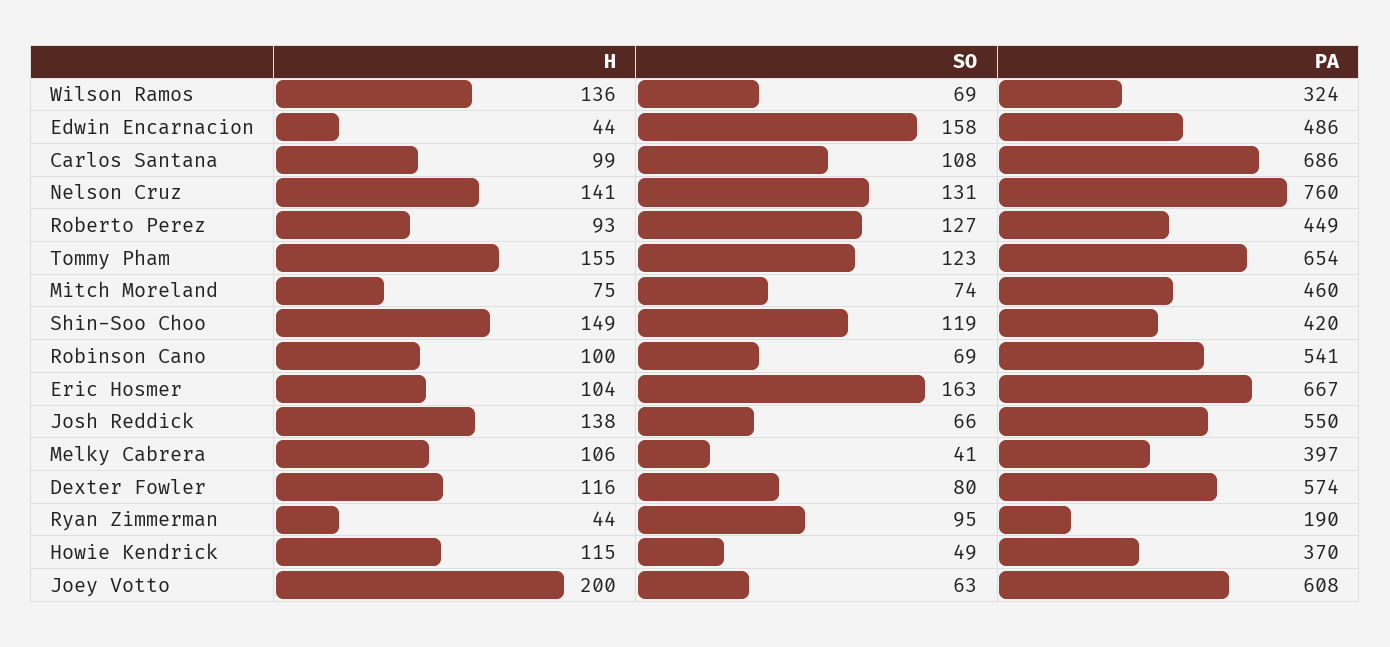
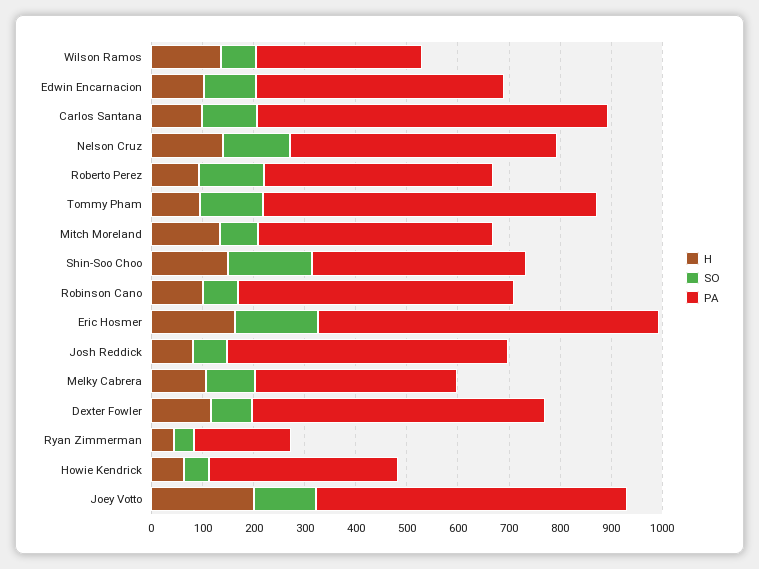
  {
    "H": {
      "Wilson Ramos": 136,
-     "Edwin Encarnacion": 44,
+     "Edwin Encarnacion": 100,
      "Carlos Santana": 99,
      "Nelson Cruz": 141,
      "Roberto Perez": 93,
-     "Tommy Pham": 155,
+     "Tommy Pham": 100,
-     "Mitch Moreland": 75,
+     "Mitch Moreland": 140,
      "Shin-Soo Choo": 149,
      "Robinson Cano": 100,
-     "Eric Hosmer": 104,
+     "Eric Hosmer": 160,
-     "Josh Reddick": 138,
+     "Josh Reddick": 80,
      "Melky Cabrera": 106,
      "Dexter Fowler": 116,
      "Ryan Zimmerman": 44,
-     "Howie Kendrick": 115,
+     "Howie Kendrick": 60,
      "Joey Votto": 200
    },
    "SO": {
      "Wilson Ramos": 69,
-     "Edwin Encarnacion": 158,
+     "Edwin Encarnacion": 100,
      "Carlos Santana": 108,
      "Nelson Cruz": 131,
      "Roberto Perez": 127,
      "Tommy Pham": 123,
      "Mitch Moreland": 74,
-     "Shin-Soo Choo": 119,
+     "Shin-Soo Choo": 160,
      "Robinson Cano": 69,
      "Eric Hosmer": 163,
      "Josh Reddick": 66,
-     "Melky Cabrera": 41,
+     "Melky Cabrera": 100,
      "Dexter Fowler": 80,
-     "Ryan Zimmerman": 95,
+     "Ryan Zimmerman": 40,
      "Howie Kendrick": 49,
-     "Joey Votto": 63
+     "Joey Votto": 120
    },
    "PA": {
      "Wilson Ramos": 324,
      "Edwin Encarnacion": 486,
      "Carlos Santana": 686,
-     "Nelson Cruz": 760,
+     "Nelson Cruz": 520,
      "Roberto Perez": 449,
      "Tommy Pham": 654,
      "Mitch Moreland": 460,
      "Shin-Soo Choo": 420,
      "Robinson Cano": 541,
      "Eric Hosmer": 667,
      "Josh Reddick": 550,
      "Melky Cabrera": 397,
      "Dexter Fowler": 574,
      "Ryan Zimmerman": 190,
      "Howie Kendrick": 370,
      "Joey Votto": 608
    }
  }

